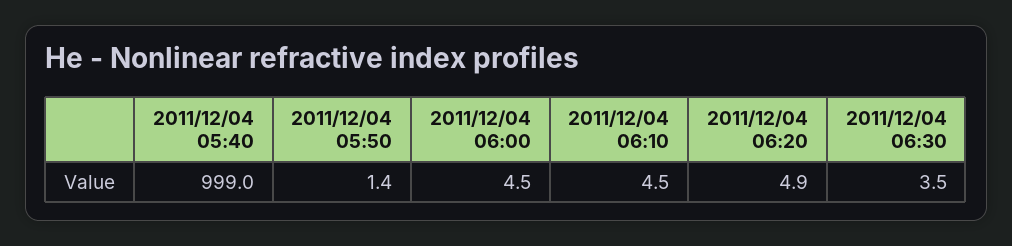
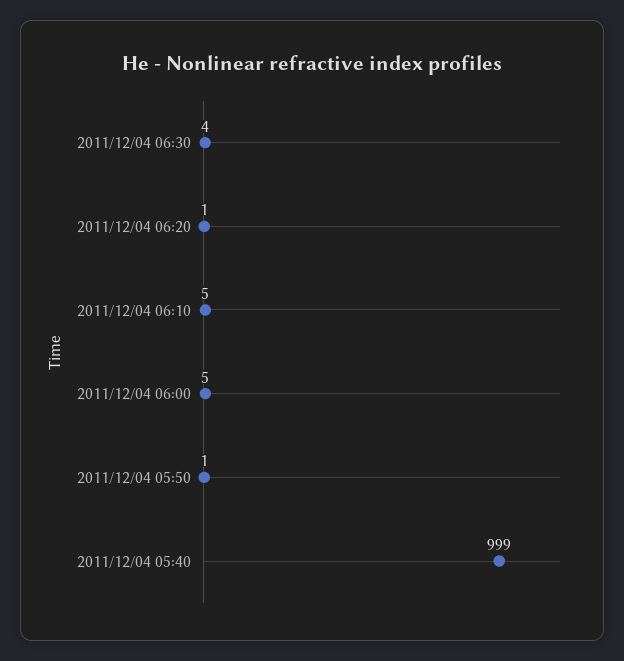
  {
    "2011/12/04 05:40": 999,
    "2011/12/04 05:50": 1.4,
    "2011/12/04 06:00": 4.5,
    "2011/12/04 06:10": 4.5,
-   "2011/12/04 06:20": 4.9,
+   "2011/12/04 06:20": 1,
    "2011/12/04 06:30": 3.5
  }

